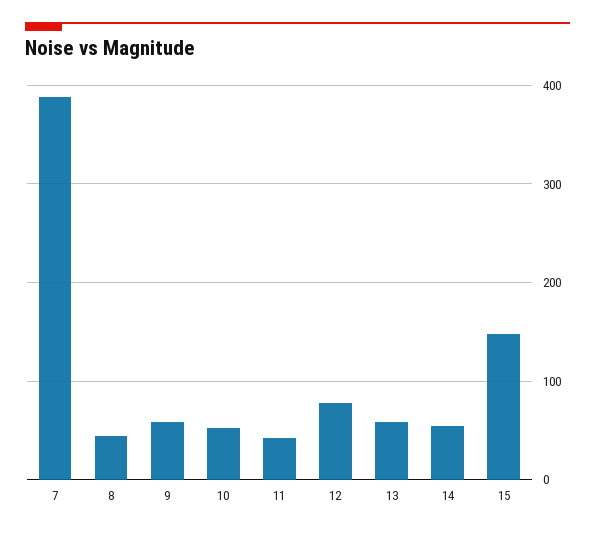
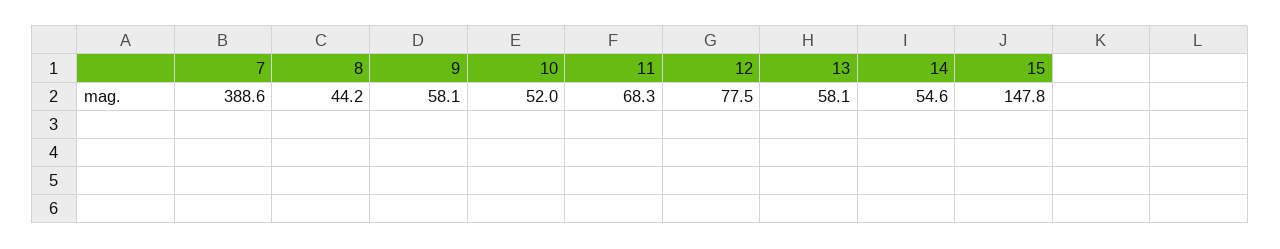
  {
    "7": 388.6,
    "8": 44.2,
    "9": 58.1,
    "10": 52,
-   "11": 40,
+   "11": 68.3,
    "12": 77.5,
    "13": 58.1,
    "14": 54.6,
    "15": 147.8
  }

